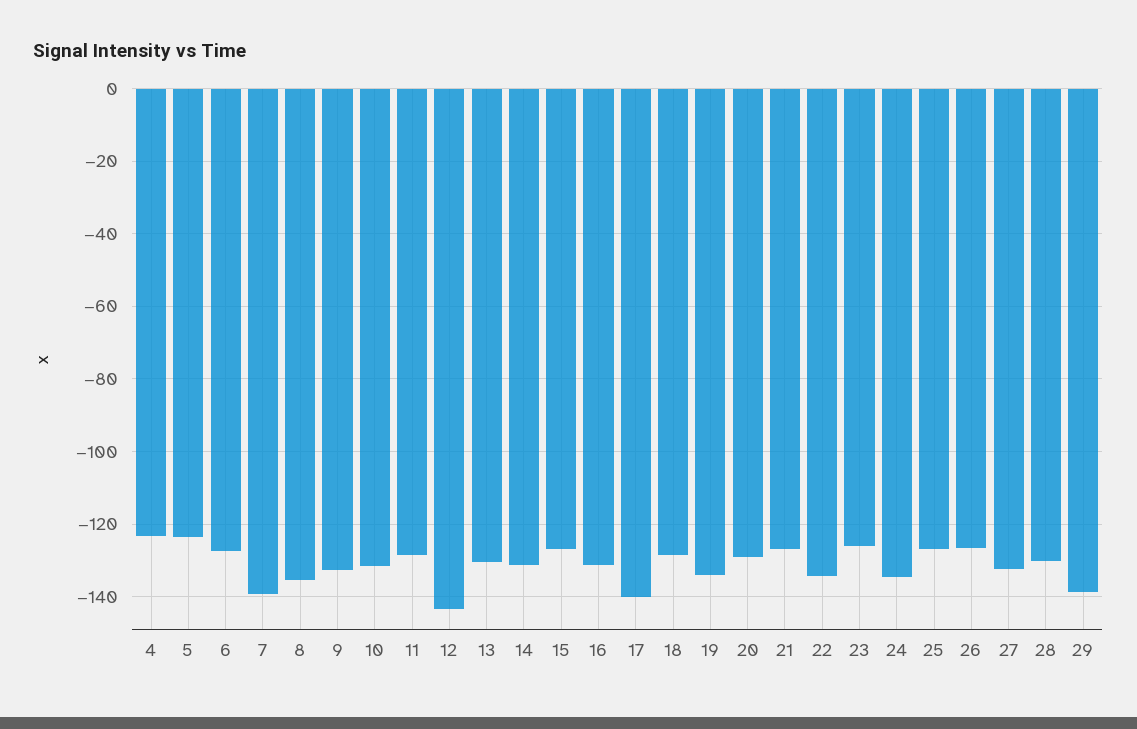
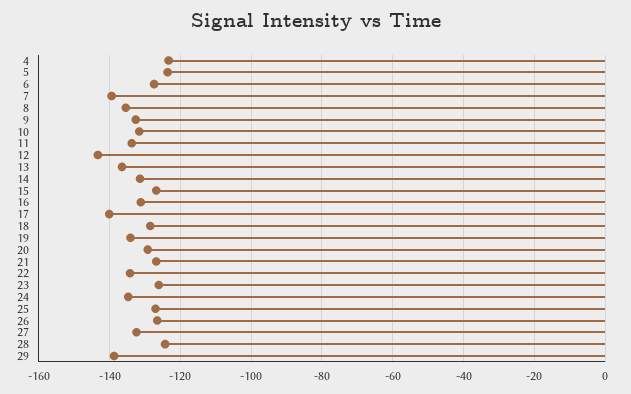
  {
    "4": -124,
    "5": -124,
    "6": -128,
    "7": -140,
    "8": -136,
    "9": -132,
    "10": -132,
-   "11": -128,
+   "11": -134,
    "12": -144,
-   "13": -130,
+   "13": -136,
    "14": -132,
    "15": -126,
    "16": -132,
    "17": -140,
    "18": -128,
    "19": -134,
    "20": -130,
    "21": -126,
    "22": -134,
    "23": -126,
    "24": -134,
    "25": -128,
    "26": -126,
    "27": -132,
-   "28": -130,
+   "28": -124,
    "29": -138
  }

